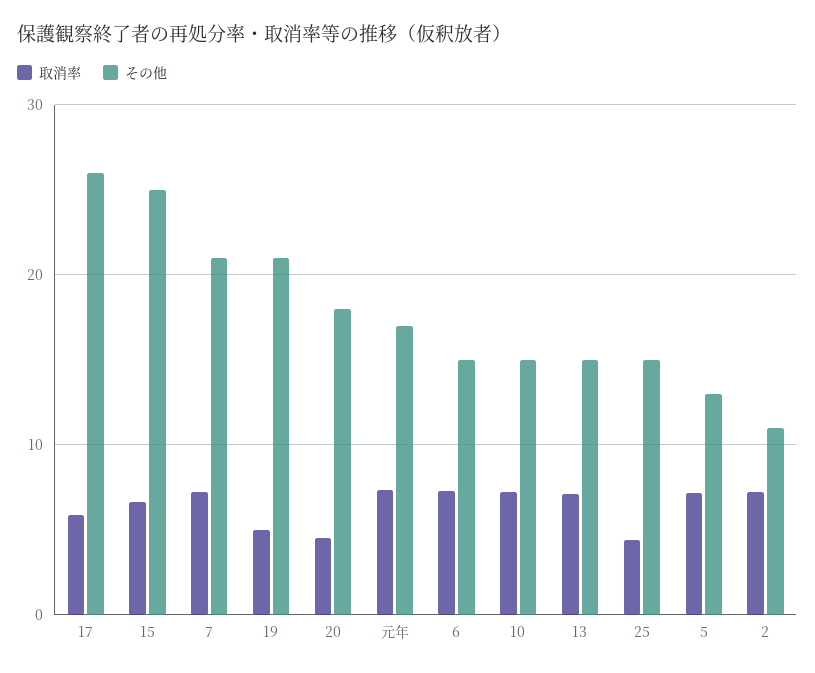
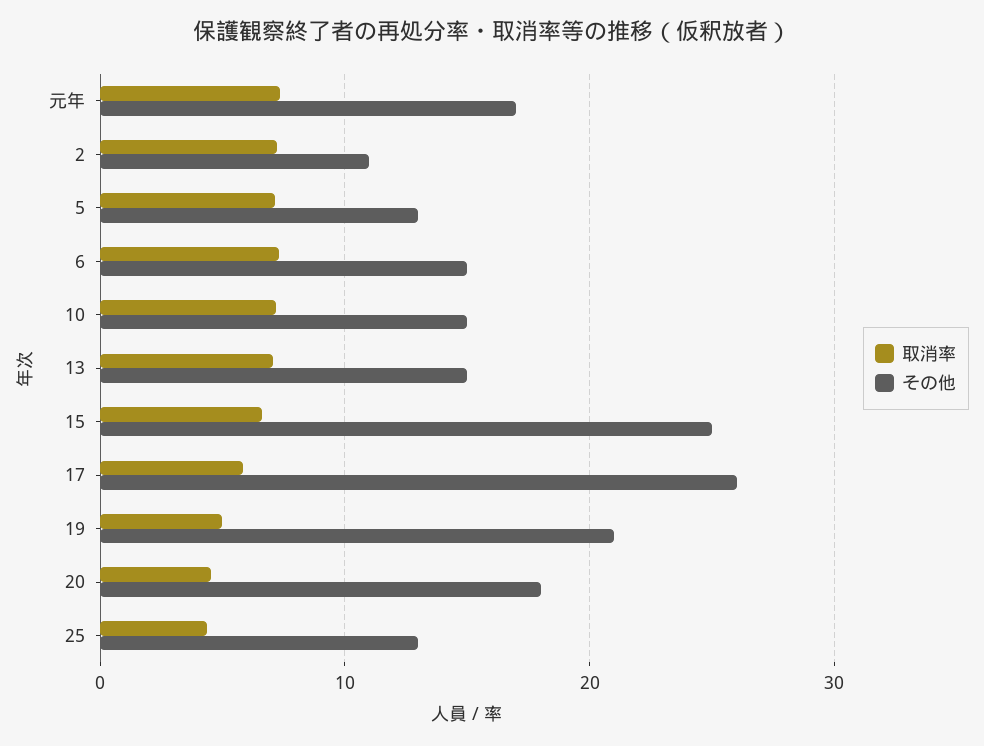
  {
    "取消率": {
      "17": 6,
      "15": 7,
-     "7": 7,
      "19": 5,
      "20": 5,
      "元年": 7,
      "6": 7,
      "10": 7,
      "13": 7,
      "25": 4,
      "5": 7,
      "2": 7
    },
    "その他": {
      "17": 26,
      "15": 25,
-     "7": 21,
      "19": 21,
      "20": 18,
      "元年": 17,
      "6": 15,
      "10": 15,
      "13": 15,
-     "25": 15,
+     "25": 13,
      "5": 13,
      "2": 11
    }
  }

